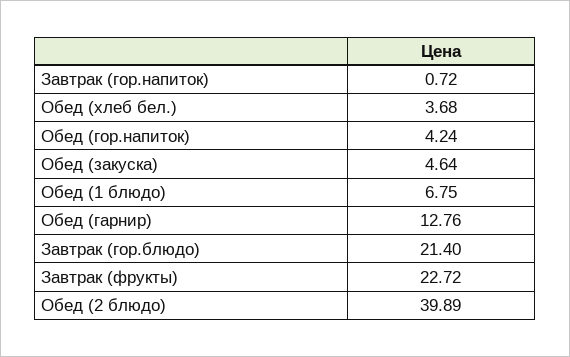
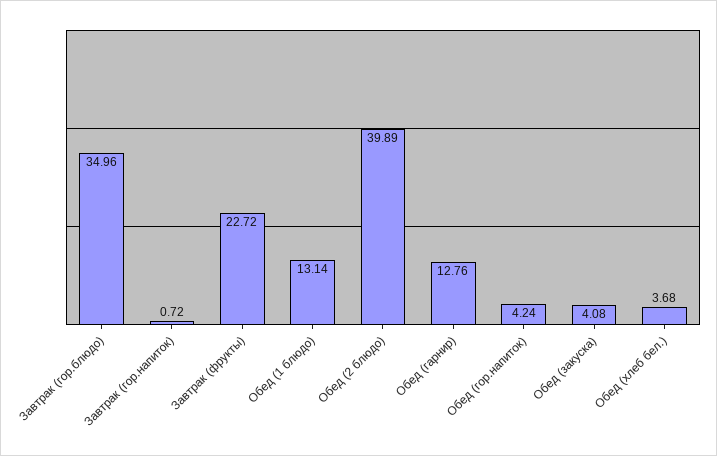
  {
    "Завтрак (гор.напиток)": 0.72,
    "Обед (хлеб бел.)": 3.68,
    "Обед (гор.напиток)": 4.24,
-   "Обед (закуска)": 4.64,
+   "Обед (закуска)": 4.08,
-   "Обед (1 блюдо)": 6.75,
+   "Обед (1 блюдо)": 13.14,
    "Обед (гарнир)": 12.76,
-   "Завтрак (гор.блюдо)": 21.4,
+   "Завтрак (гор.блюдо)": 34.96,
    "Завтрак (фрукты)": 22.72,
    "Обед (2 блюдо)": 39.89
  }

